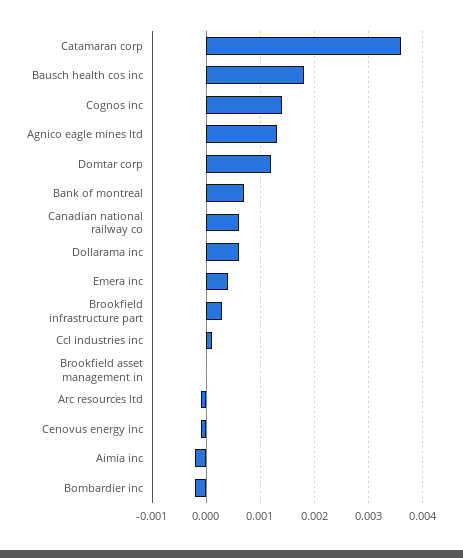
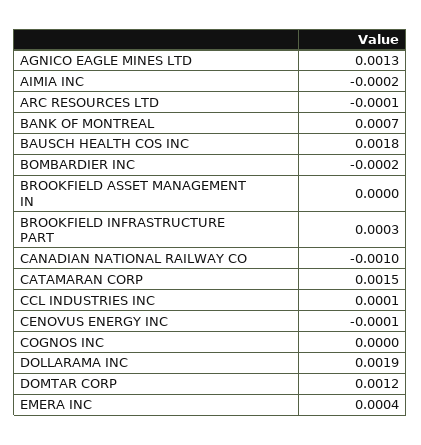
  {
-   "Catamaran corp": 0.0035,
+   "Catamaran corp": 0.0015,
    "Bausch health cos inc": 0.0018,
-   "Cognos inc": 0.0015,
+   "Cognos inc": 0,
    "Agnico eagle mines ltd": 0.0013,
    "Domtar corp": 0.0012,
    "Bank of montreal": 0.0007,
-   "Canadian national railway co": 0.0005,
+   "Canadian national railway co": -0.001,
-   "Dollarama inc": 0.0005,
+   "Dollarama inc": 0.0019,
    "Emera inc": 0.0004,
    "Brookfield infrastructure part": 0.0003,
    "Ccl industries inc": 0.0001,
    "Brookfield asset management in": 0,
    "Arc resources ltd": -0.0001,
    "Cenovus energy inc": -0.0001,
    "Aimia inc": -0.0002,
    "Bombardier inc": -0.0002
  }

